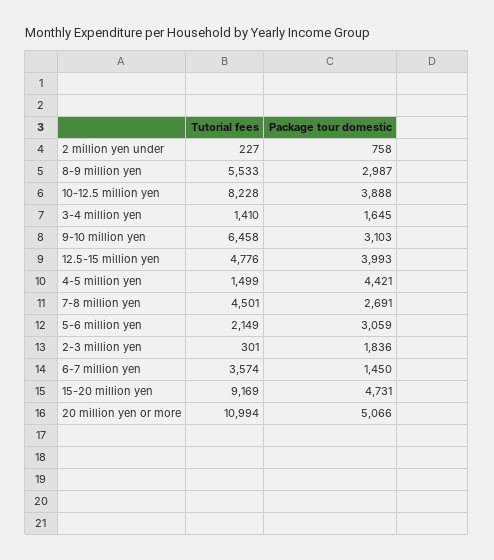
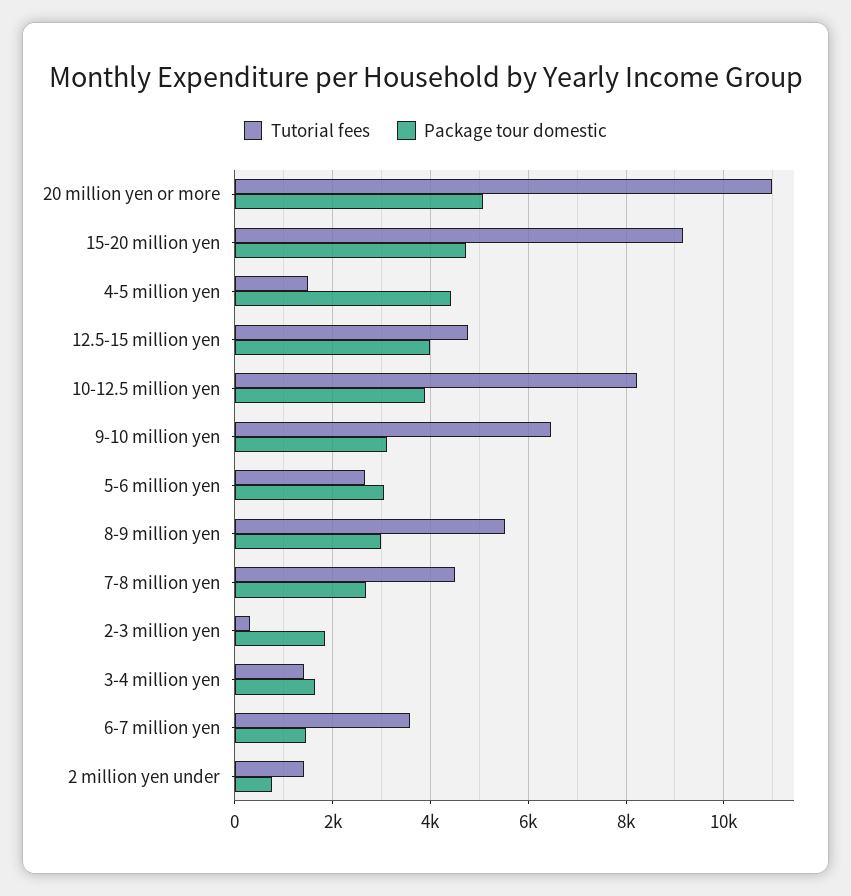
  {
    "Tutorial fees": {
-     "2 million yen under": 227,
+     "2 million yen under": 1400,
      "8-9 million yen": 5533,
      "10-12.5 million yen": 8228,
      "3-4 million yen": 1410,
      "9-10 million yen": 6458,
      "12.5-15 million yen": 4776,
      "4-5 million yen": 1499,
      "7-8 million yen": 4501,
-     "5-6 million yen": 2149,
+     "5-6 million yen": 2600,
      "2-3 million yen": 301,
      "6-7 million yen": 3574,
      "15-20 million yen": 9169,
      "20 million yen or more": 10994
    },
    "Package tour domestic": {
      "2 million yen under": 758,
      "8-9 million yen": 2987,
      "10-12.5 million yen": 3888,
      "3-4 million yen": 1645,
      "9-10 million yen": 3103,
      "12.5-15 million yen": 3993,
      "4-5 million yen": 4421,
      "7-8 million yen": 2691,
      "5-6 million yen": 3059,
      "2-3 million yen": 1836,
      "6-7 million yen": 1450,
      "15-20 million yen": 4731,
      "20 million yen or more": 5066
    }
  }

